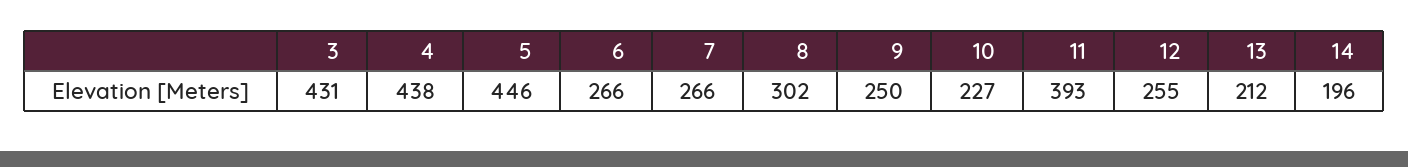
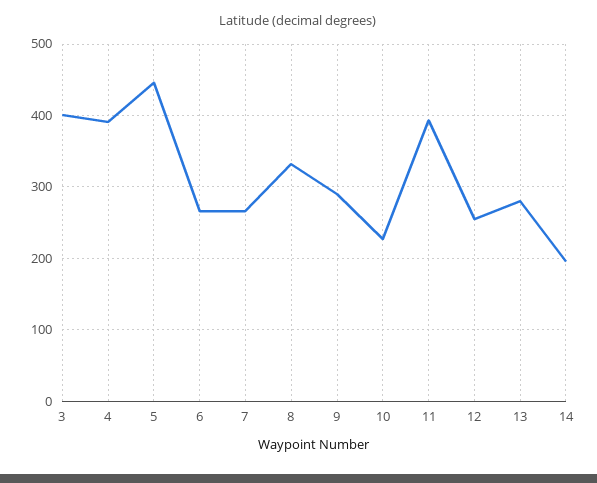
  {
-   "3": 431,
+   "3": 400,
-   "4": 438,
+   "4": 390,
    "5": 446,
    "6": 266,
    "7": 266,
-   "8": 302,
+   "8": 330,
-   "9": 250,
+   "9": 290,
    "10": 227,
    "11": 393,
    "12": 255,
-   "13": 212,
+   "13": 280,
    "14": 196
  }

